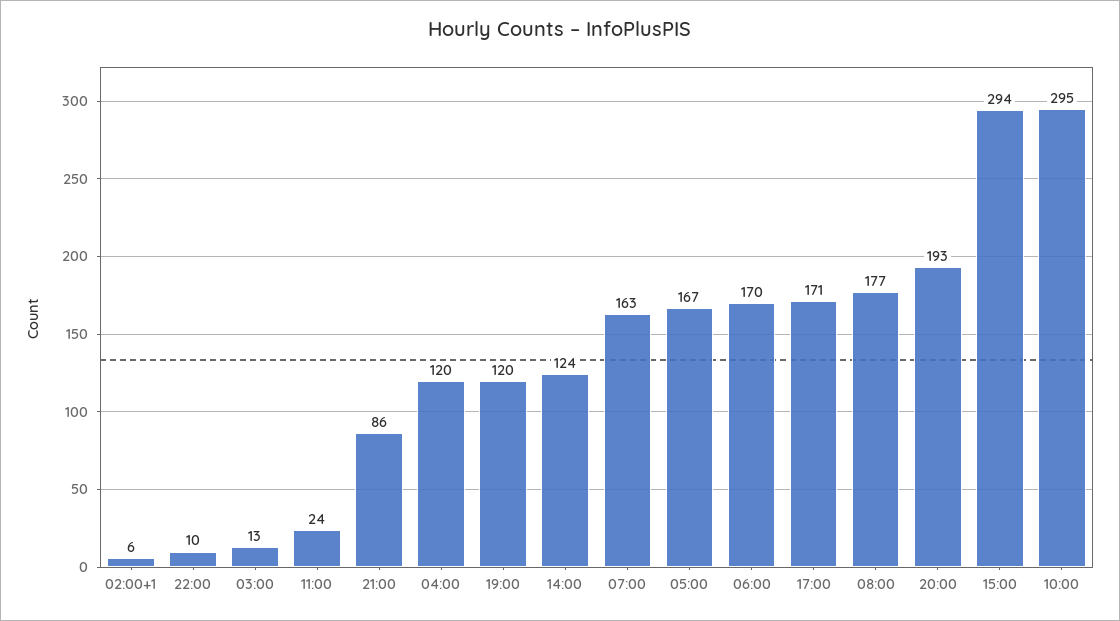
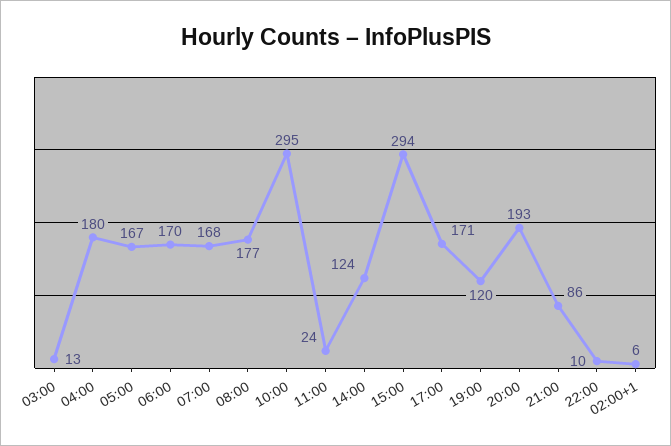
  {
    "02:00+1": 6,
    "22:00": 10,
    "03:00": 13,
    "11:00": 24,
    "21:00": 86,
-   "04:00": 120,
+   "04:00": 180,
    "19:00": 120,
    "14:00": 124,
-   "07:00": 163,
+   "07:00": 168,
    "05:00": 167,
    "06:00": 170,
    "17:00": 171,
    "08:00": 177,
    "20:00": 193,
    "15:00": 294,
    "10:00": 295
  }

